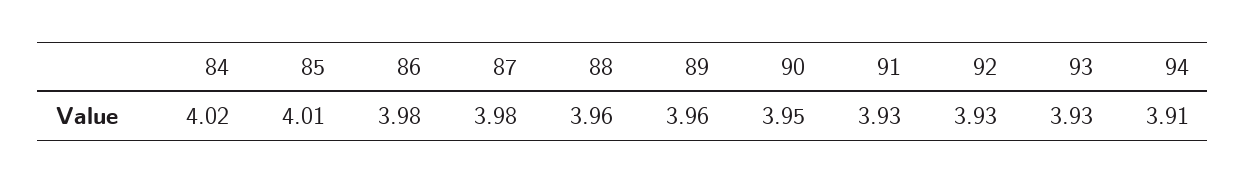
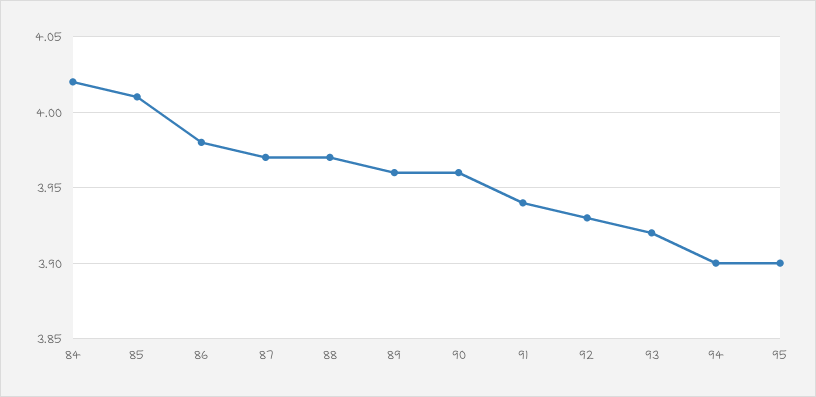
  {
    "84": 4.02,
    "85": 4.01,
    "86": 3.98,
-   "87": 3.98,
+   "87": 3.97,
-   "88": 3.96,
+   "88": 3.97,
    "89": 3.96,
-   "90": 3.95,
+   "90": 3.96,
-   "91": 3.93,
+   "91": 3.94,
    "92": 3.93,
-   "93": 3.93,
+   "93": 3.92,
-   "94": 3.91
+   "94": 3.9,
+   "95": 3.9
  }

